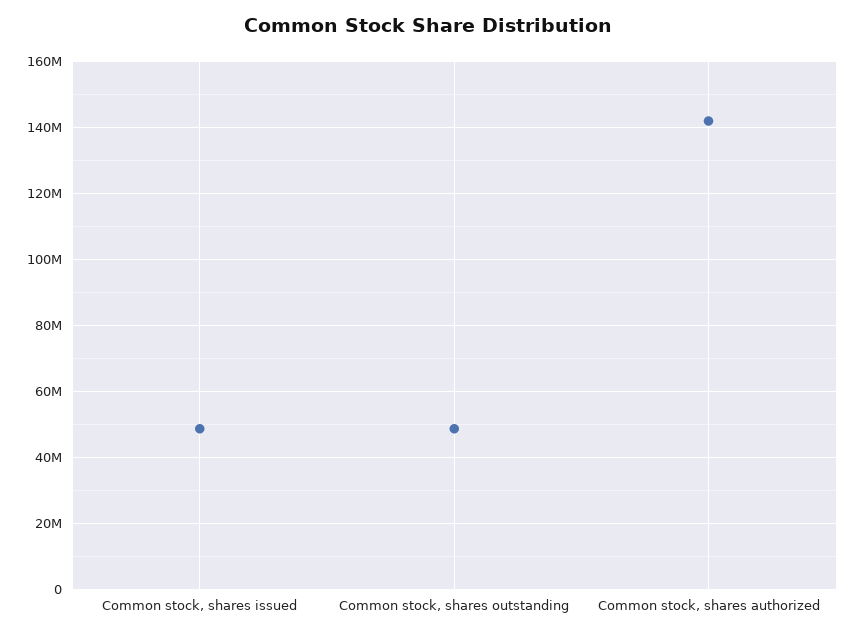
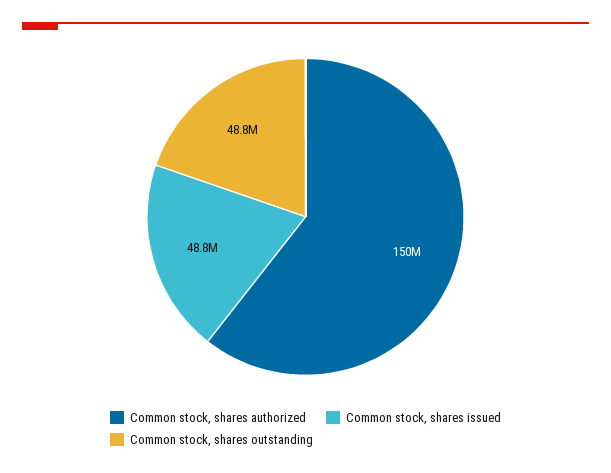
  {
    "Common stock, shares issued": 48800000,
    "Common stock, shares outstanding": 48800000,
-   "Common stock, shares authorized": 142000000
+   "Common stock, shares authorized": 150000000
  }

